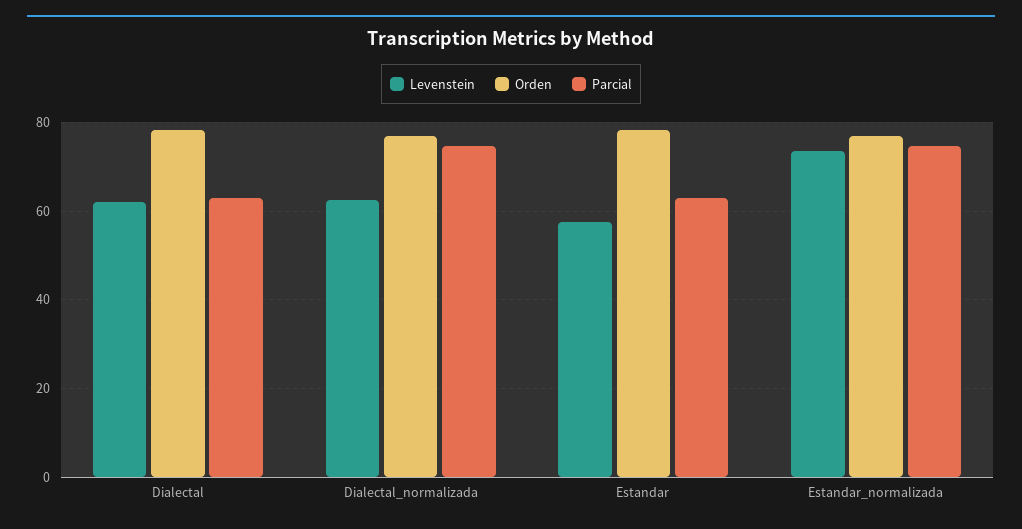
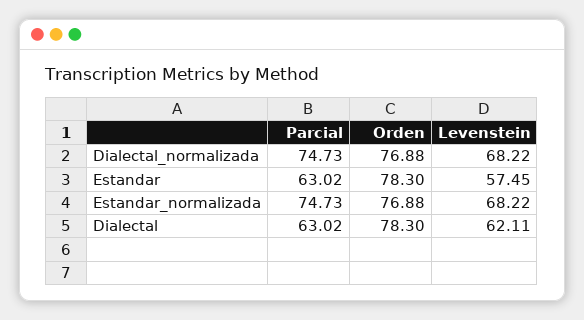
  {
    "Levenstein": {
      "Dialectal": 62.11,
-     "Dialectal_normalizada": 62,
+     "Dialectal_normalizada": 68.22,
      "Estandar": 57.45,
-     "Estandar_normalizada": 74
+     "Estandar_normalizada": 68.22
    },
    "Orden": {
      "Dialectal": 78.3,
      "Dialectal_normalizada": 76.88,
      "Estandar": 78.3,
      "Estandar_normalizada": 76.88
    },
    "Parcial": {
      "Dialectal": 63.02,
      "Dialectal_normalizada": 74.73,
      "Estandar": 63.02,
      "Estandar_normalizada": 74.73
    }
  }

